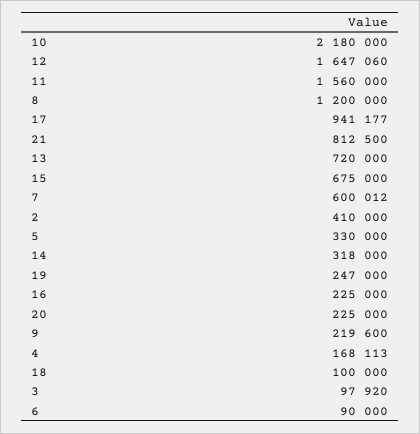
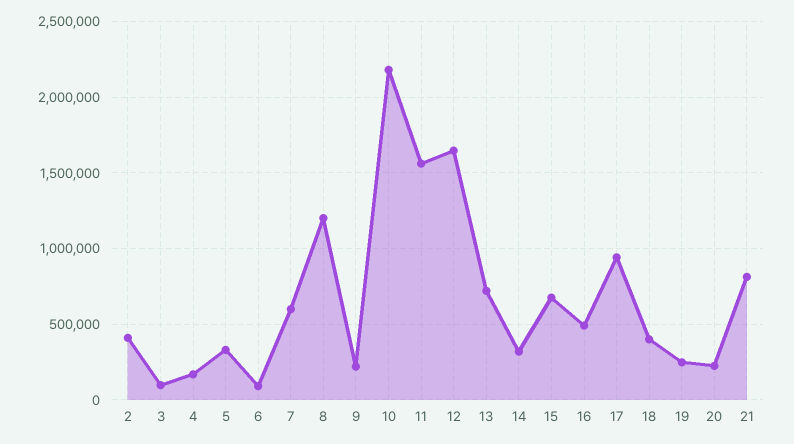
  {
    "10": 2180000,
    "12": 1647060,
    "11": 1560000,
    "8": 1200000,
    "17": 941177,
    "21": 812500,
    "13": 720000,
    "15": 675000,
    "7": 600012,
    "2": 410000,
    "5": 330000,
    "14": 318000,
    "19": 247000,
-   "16": 225000,
+   "16": 500000,
    "20": 225000,
    "9": 219600,
    "4": 168113,
-   "18": 100000,
+   "18": 400000,
    "3": 97920,
    "6": 90000
  }

